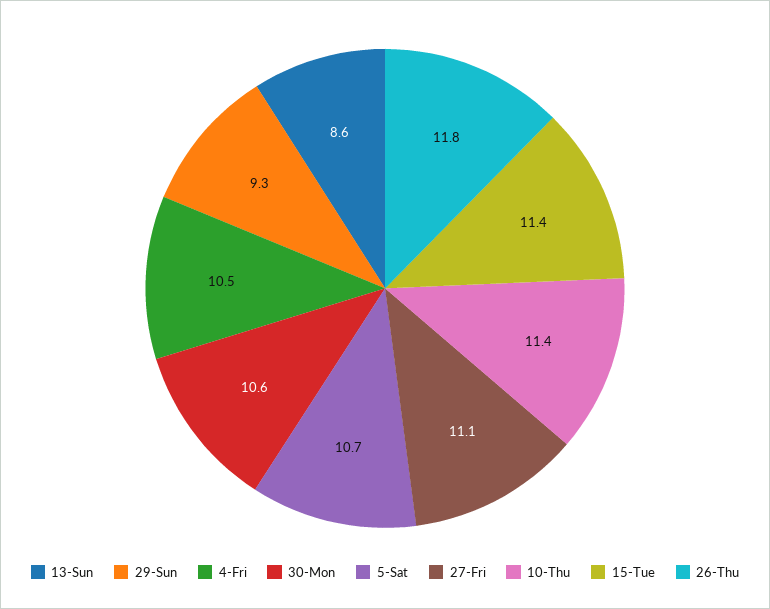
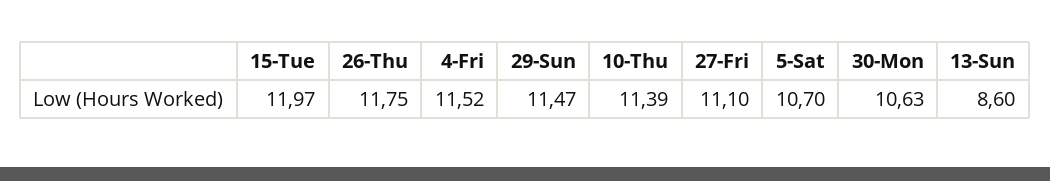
  {
    "13-Sun": 8.6,
-   "29-Sun": 9.3,
+   "29-Sun": 11.47,
-   "4-Fri": 10.5,
+   "4-Fri": 11.52,
    "30-Mon": 10.63,
    "5-Sat": 10.7,
    "27-Fri": 11.1,
    "10-Thu": 11.39,
-   "15-Tue": 11.4,
+   "15-Tue": 11.97,
    "26-Thu": 11.75
  }

